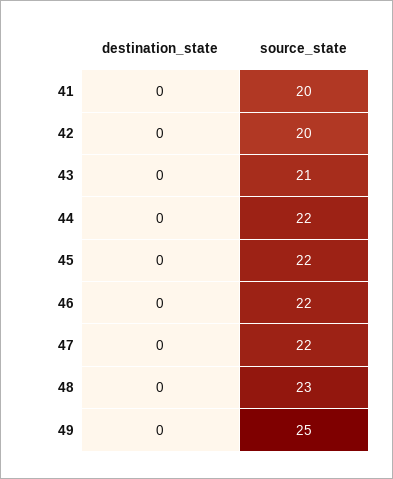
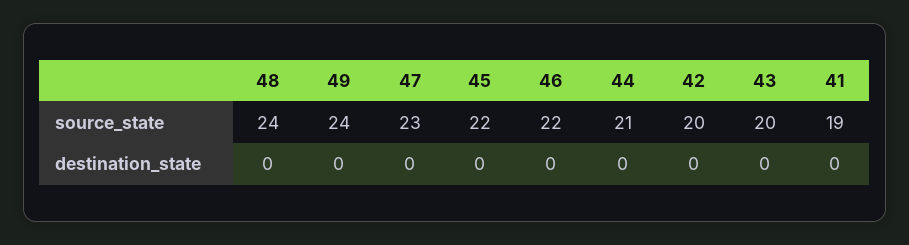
  {
    "destination_state": {
      "41": 0,
      "42": 0,
      "43": 0,
      "44": 0,
      "45": 0,
      "46": 0,
      "47": 0,
      "48": 0,
      "49": 0
    },
    "source_state": {
-     "41": 20,
+     "41": 19,
      "42": 20,
-     "43": 21,
+     "43": 20,
-     "44": 22,
+     "44": 21,
      "45": 22,
      "46": 22,
-     "47": 22,
+     "47": 23,
-     "48": 23,
+     "48": 24,
-     "49": 25
+     "49": 24
    }
  }

